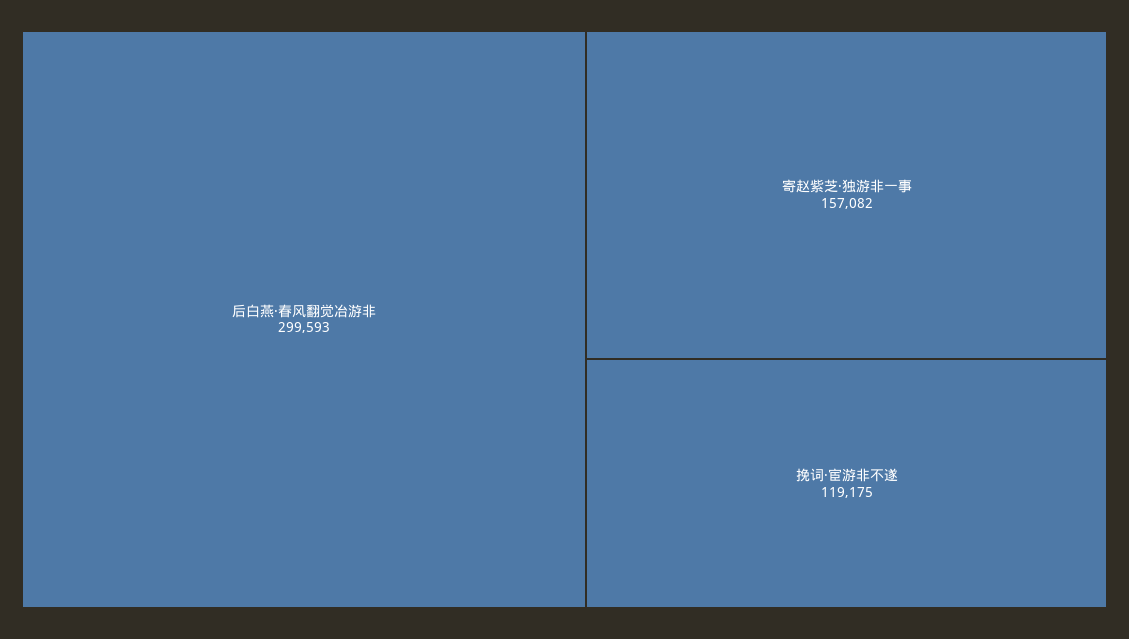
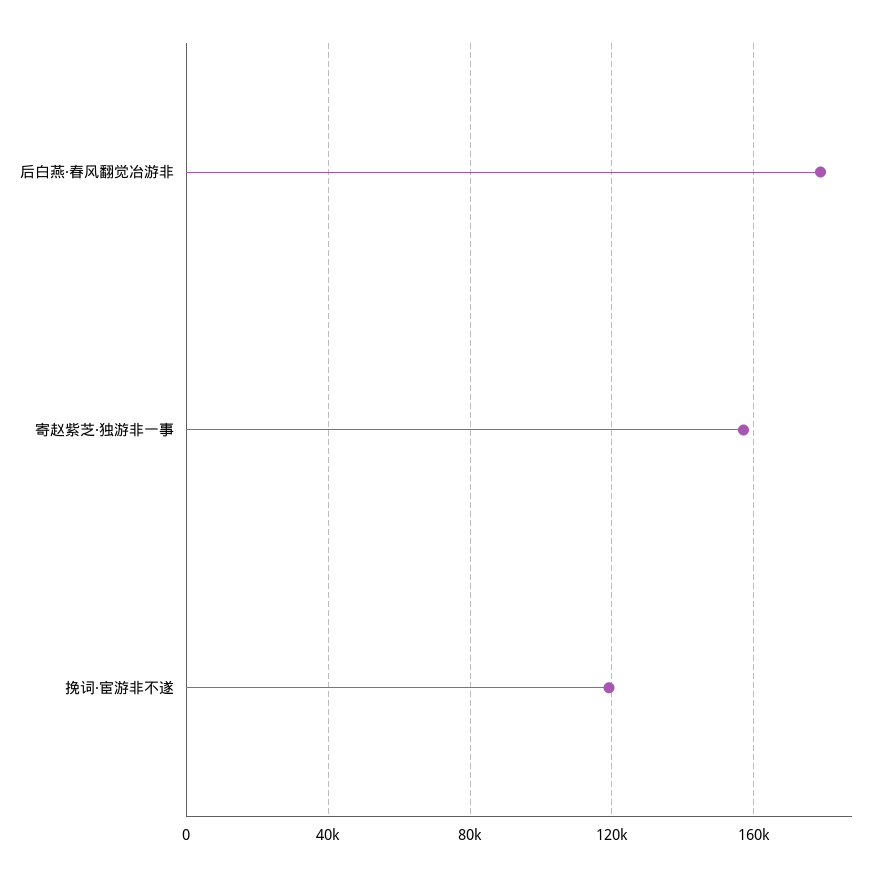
  {
-   "后白燕·春风翻觉冶游非": 299593,
+   "后白燕·春风翻觉冶游非": 180000,
    "寄赵紫芝·独游非一事": 157082,
    "挽词·宦游非不遂": 119175
  }

